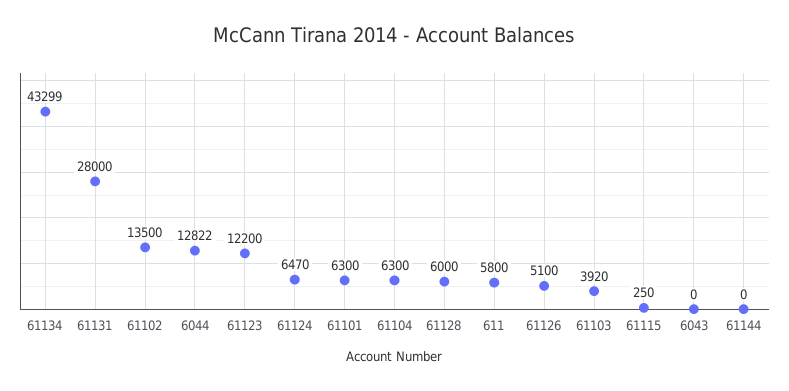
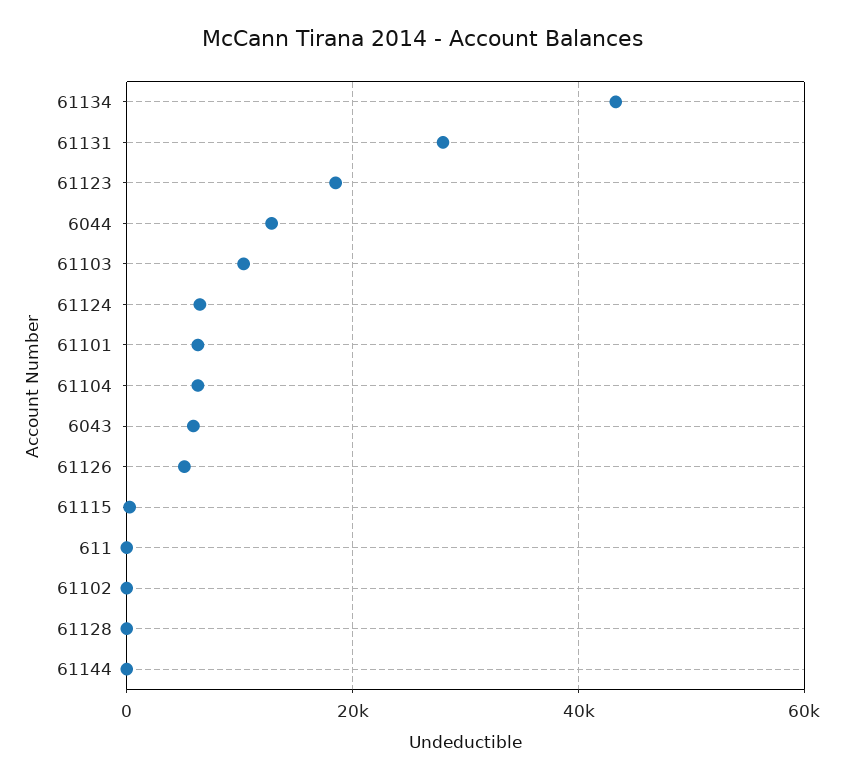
  {
    "61134": 43299,
    "61131": 28000,
-   "61102": 13500,
+   "61102": 0,
    "6044": 12822,
-   "61123": 12200,
+   "61123": 18000,
    "61124": 6470,
    "61101": 6300,
    "61104": 6300,
-   "61128": 6000,
+   "61128": 0,
-   "611": 5800,
+   "611": 0,
    "61126": 5100,
-   "61103": 3920,
+   "61103": 10000,
    "61115": 250,
-   "6043": 0,
+   "6043": 6000,
    "61144": 0
  }

